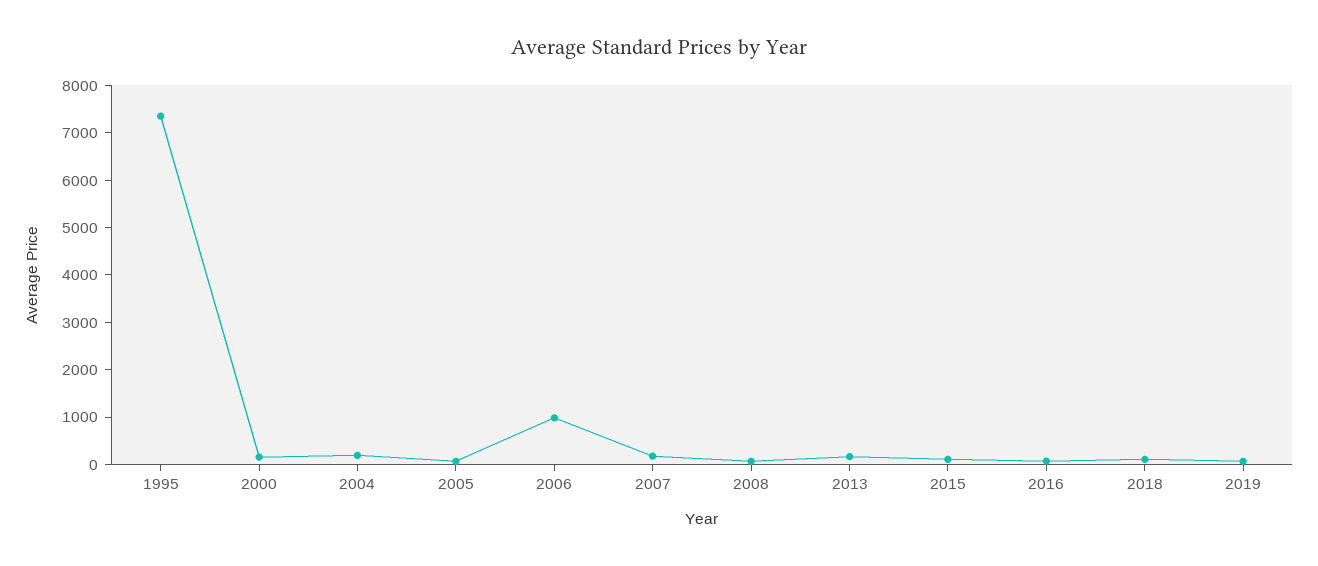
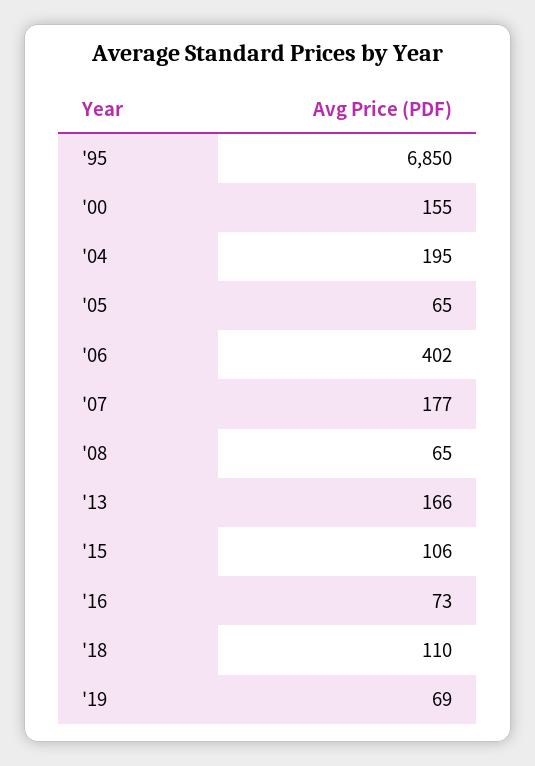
  {
-   "1995": 7400,
+   "1995": 6850,
    "2000": 155,
    "2004": 195,
    "2005": 65,
-   "2006": 1000,
+   "2006": 402,
    "2007": 177,
    "2008": 65,
    "2013": 166,
    "2015": 106,
    "2016": 73,
    "2018": 110,
    "2019": 69
  }

